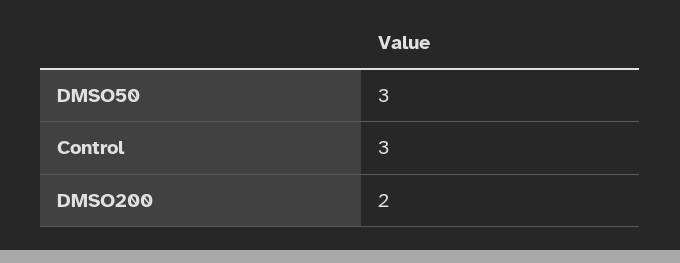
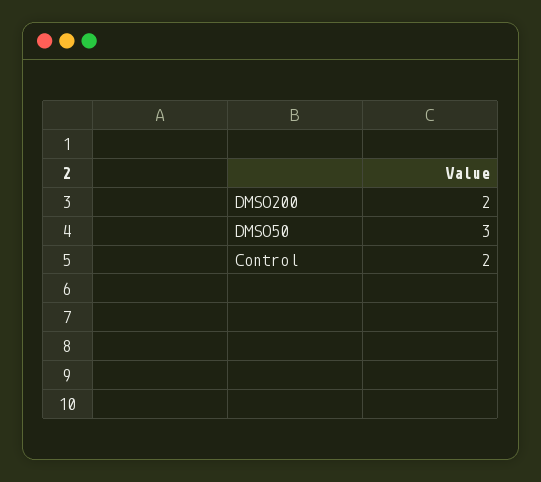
  {
    "DMSO50": 3,
-   "Control": 3,
+   "Control": 2,
    "DMSO200": 2
  }

